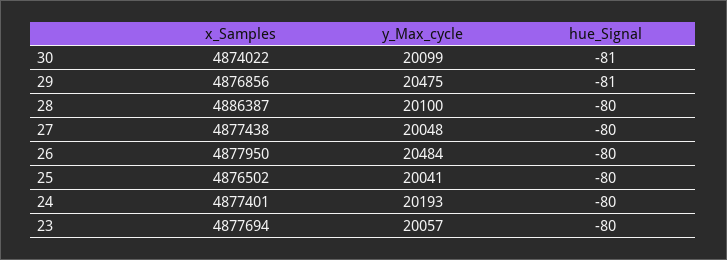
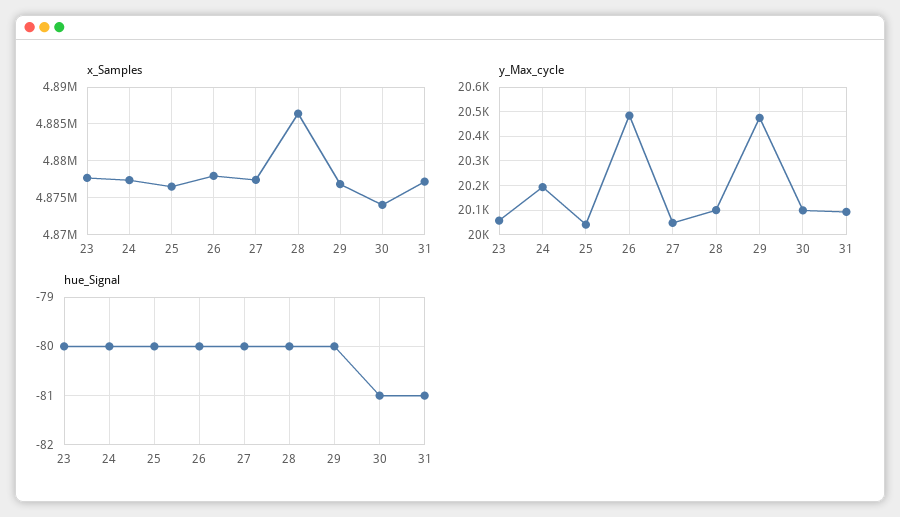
  {
    "x_Samples": {
      "30": 4874022,
      "29": 4876856,
      "28": 4886387,
      "27": 4877438,
      "26": 4877950,
      "25": 4876502,
      "24": 4877401,
-     "23": 4877694
+     "23": 4877694,
+     "31": 4877000
    },
    "y_Max_cycle": {
      "30": 20099,
      "29": 20475,
      "28": 20100,
      "27": 20048,
      "26": 20484,
      "25": 20041,
      "24": 20193,
-     "23": 20057
+     "23": 20057,
+     "31": 20100
    },
    "hue_Signal": {
      "30": -81,
-     "29": -81,
+     "29": -80,
      "28": -80,
      "27": -80,
      "26": -80,
      "25": -80,
      "24": -80,
-     "23": -80
+     "23": -80,
+     "31": -81
    }
  }

